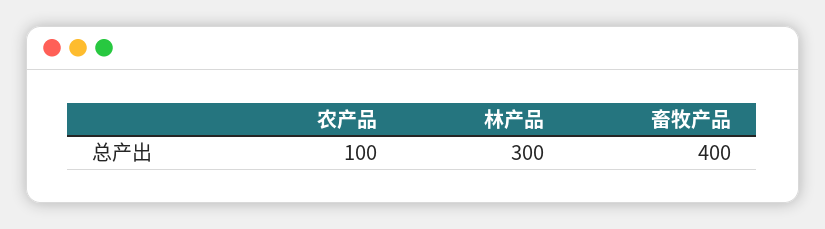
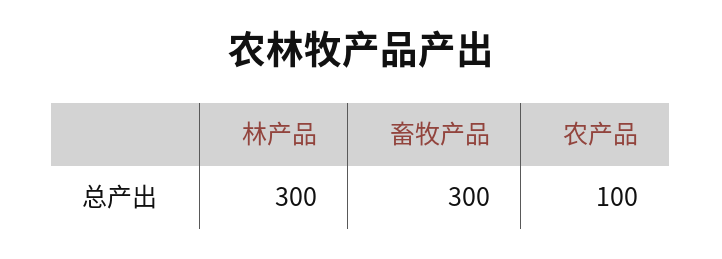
  {
    "农产品": 100,
    "林产品": 300,
-   "畜牧产品": 400
+   "畜牧产品": 300
  }

